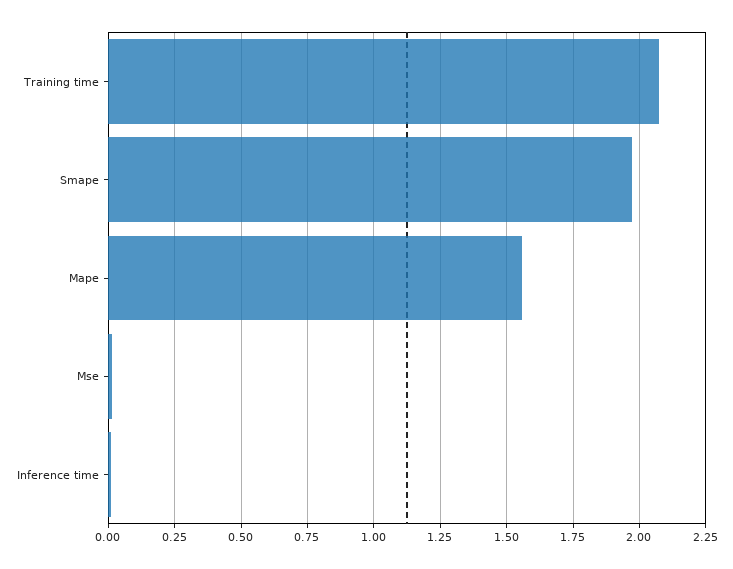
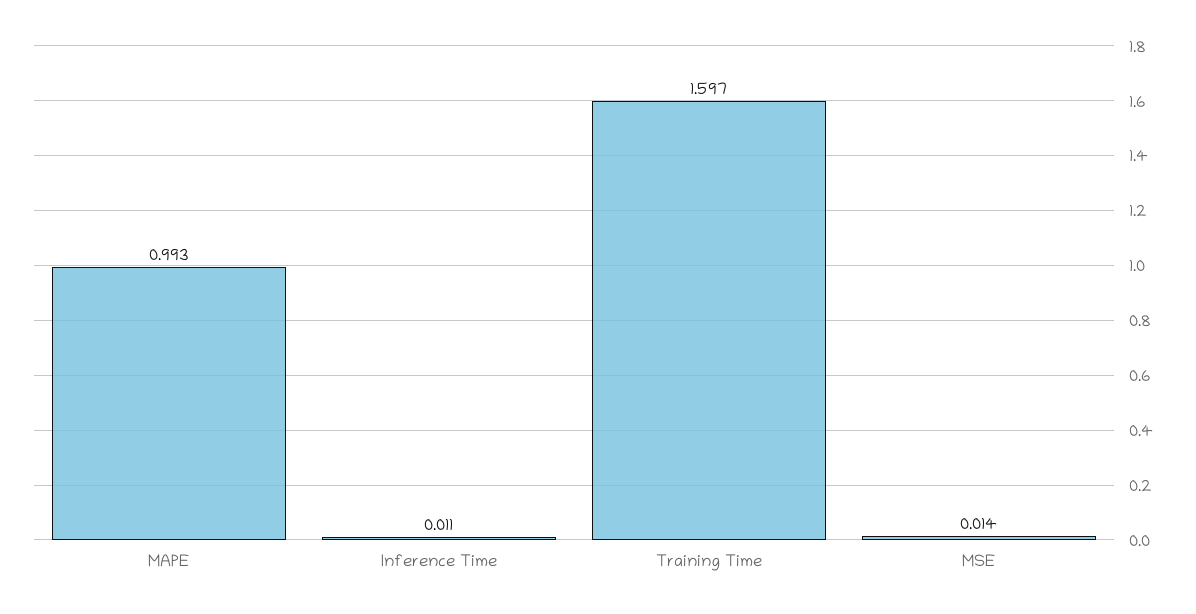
  {
-   "Training time": 2.075,
+   "Training time": 1.597,
-   "Smape": 1.975,
-   "Mape": 1.55,
+   "Mape": 0.993,
    "Mse": 0.014,
    "Inference time": 0.011
  }

